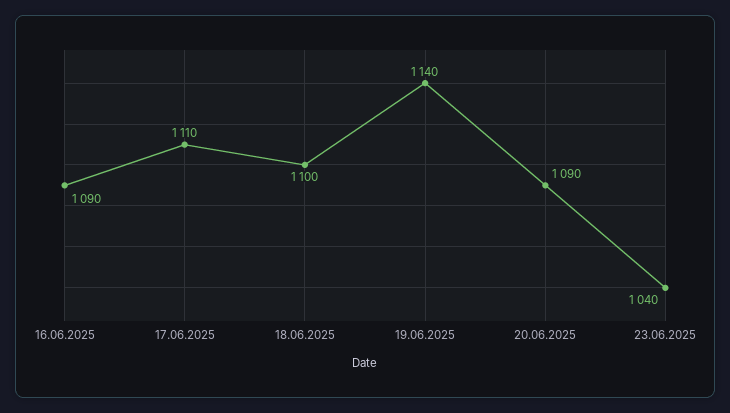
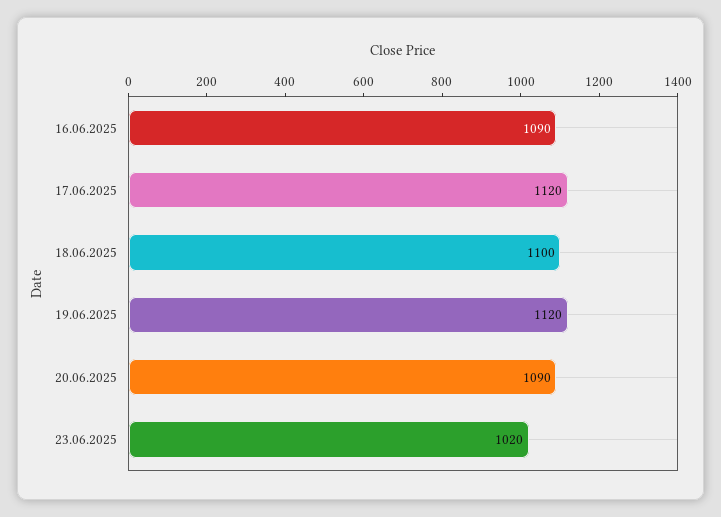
  {
    "16.06.2025": 1090,
-   "17.06.2025": 1110,
+   "17.06.2025": 1120,
    "18.06.2025": 1100,
-   "19.06.2025": 1140,
+   "19.06.2025": 1120,
    "20.06.2025": 1090,
-   "23.06.2025": 1040
+   "23.06.2025": 1020
  }

